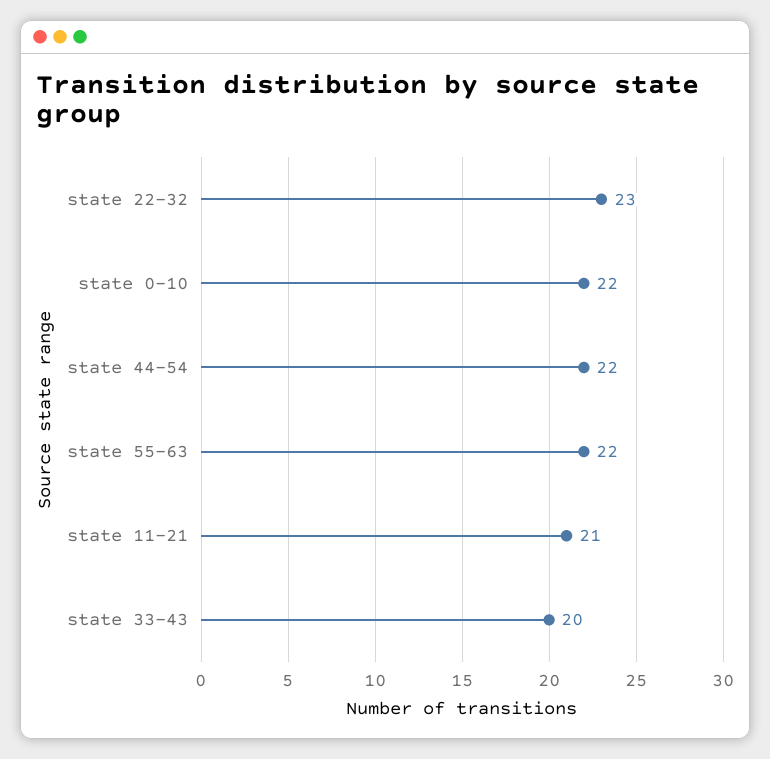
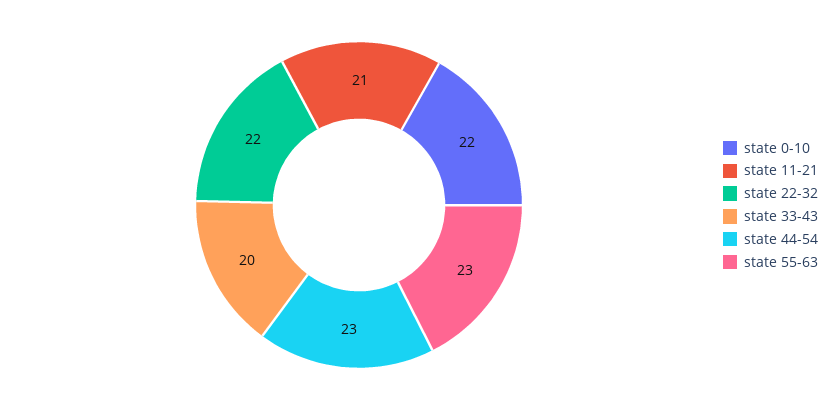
  {
-   "state 22-32": 23,
+   "state 22-32": 22,
    "state 0-10": 22,
-   "state 44-54": 22,
+   "state 44-54": 23,
-   "state 55-63": 22,
+   "state 55-63": 23,
    "state 11-21": 21,
    "state 33-43": 20
  }

